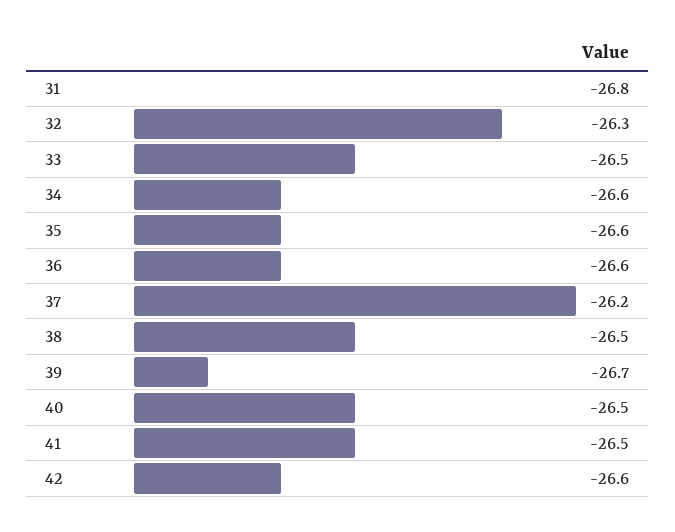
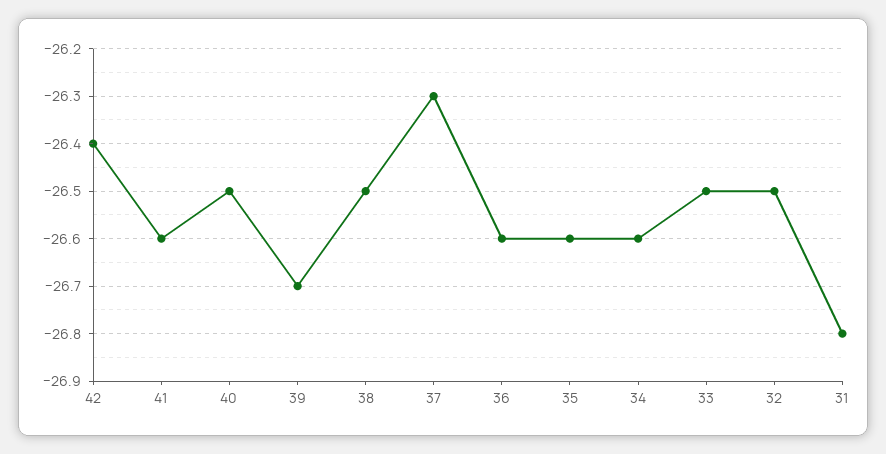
  {
    "31": -26.8,
-   "32": -26.3,
+   "32": -26.5,
    "33": -26.5,
    "34": -26.6,
    "35": -26.6,
    "36": -26.6,
-   "37": -26.2,
+   "37": -26.3,
    "38": -26.5,
    "39": -26.7,
    "40": -26.5,
-   "41": -26.5,
+   "41": -26.6,
-   "42": -26.6
+   "42": -26.4
  }

